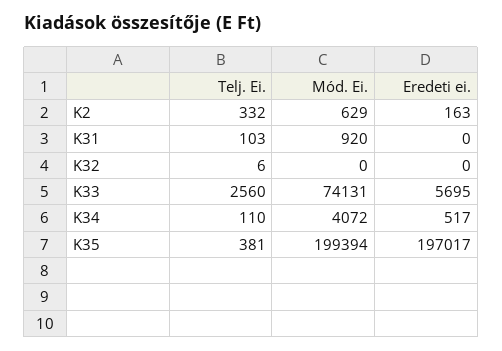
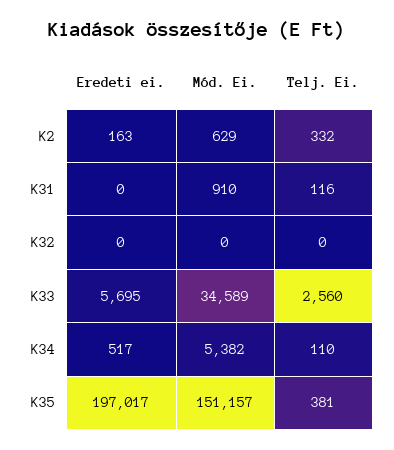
  {
    "Telj. Ei.": {
      "K2": 332,
-     "K31": 103,
+     "K31": 116,
-     "K32": 6,
+     "K32": 0,
      "K33": 2560,
      "K34": 110,
      "K35": 381
    },
    "Mód. Ei.": {
      "K2": 629,
-     "K31": 920,
+     "K31": 910,
      "K32": 0,
-     "K33": 74131,
+     "K33": 34589,
-     "K34": 4072,
+     "K34": 5382,
-     "K35": 199394
+     "K35": 151157
    },
    "Eredeti ei.": {
      "K2": 163,
      "K31": 0,
      "K32": 0,
      "K33": 5695,
      "K34": 517,
      "K35": 197017
    }
  }

